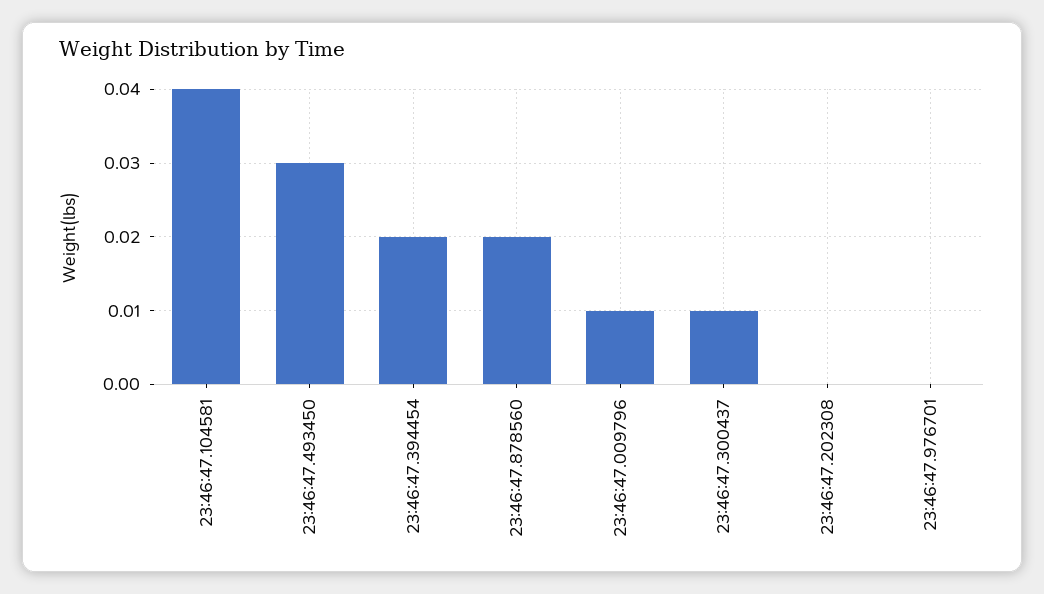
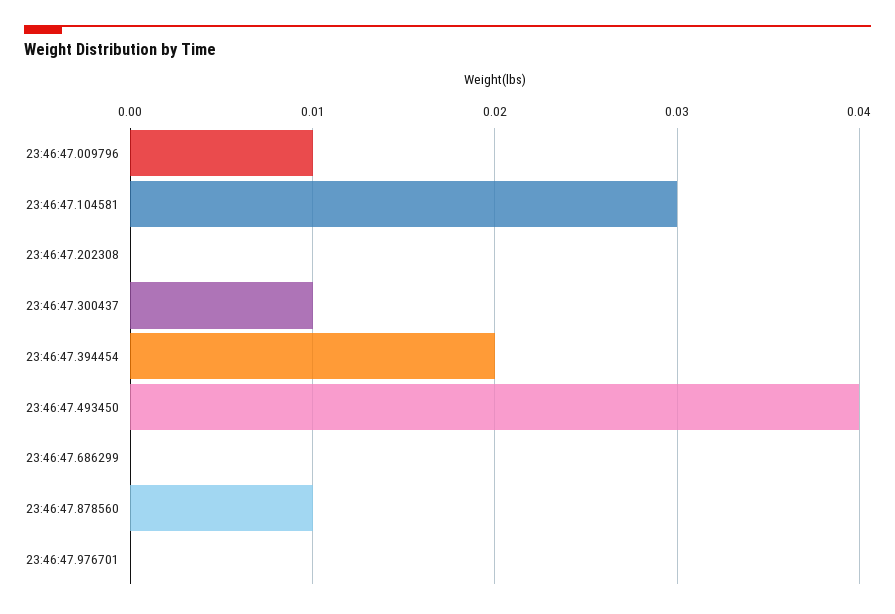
  {
-   "23:46:47.104581": 0.04,
+   "23:46:47.104581": 0.03,
-   "23:46:47.493450": 0.03,
+   "23:46:47.493450": 0.04,
    "23:46:47.394454": 0.02,
-   "23:46:47.878560": 0.02,
+   "23:46:47.878560": 0.01,
    "23:46:47.009796": 0.01,
    "23:46:47.300437": 0.01,
    "23:46:47.202308": 0,
-   "23:46:47.976701": 0
+   "23:46:47.976701": 0,
+   "23:46:47.686299": 0
  }

